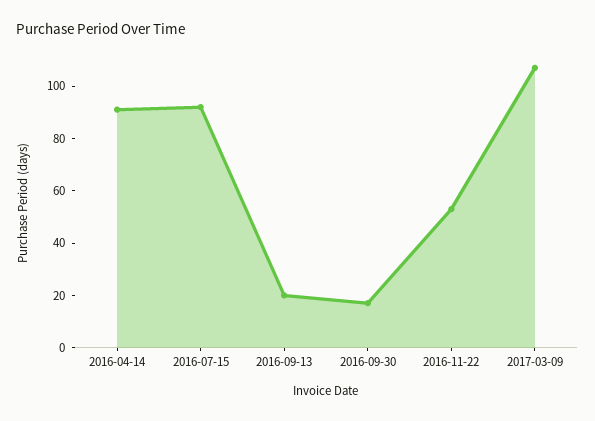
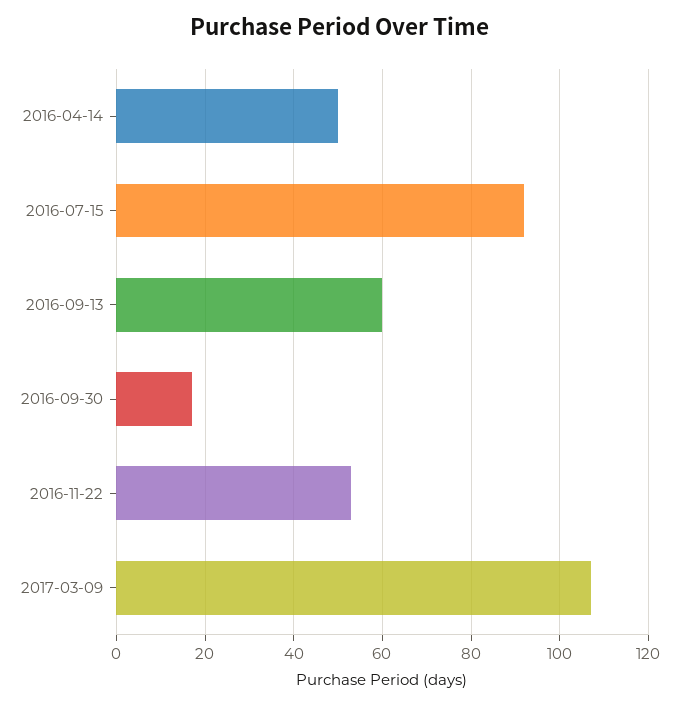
  {
-   "2016-04-14": 90,
+   "2016-04-14": 50,
    "2016-07-15": 90,
-   "2016-09-13": 20,
+   "2016-09-13": 60,
    "2016-09-30": 15,
    "2016-11-22": 55,
    "2017-03-09": 105
  }

